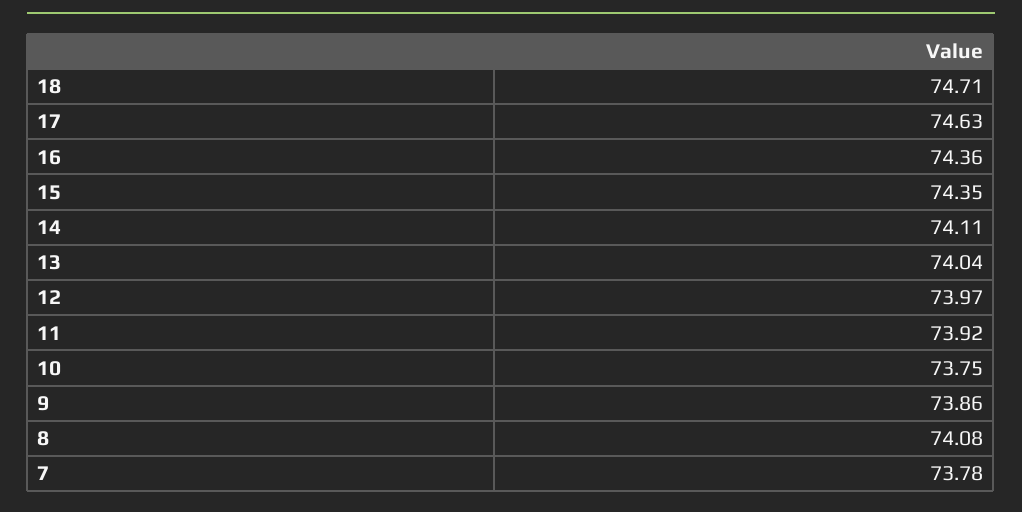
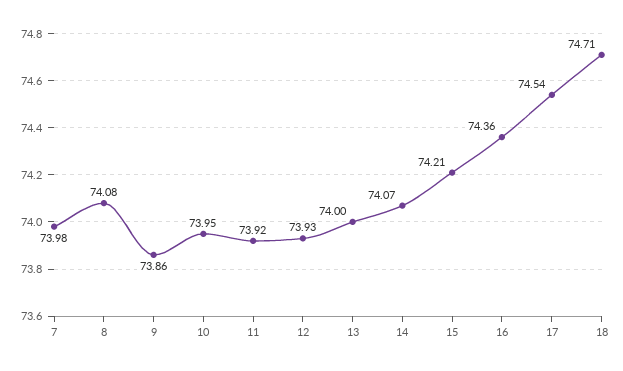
  {
    "18": 74.71,
-   "17": 74.63,
+   "17": 74.54,
    "16": 74.36,
-   "15": 74.35,
+   "15": 74.21,
-   "14": 74.11,
+   "14": 74.07,
-   "13": 74.04,
+   "13": 74,
-   "12": 73.97,
+   "12": 73.93,
    "11": 73.92,
-   "10": 73.75,
+   "10": 73.95,
    "9": 73.86,
    "8": 74.08,
-   "7": 73.78
+   "7": 73.98
  }

